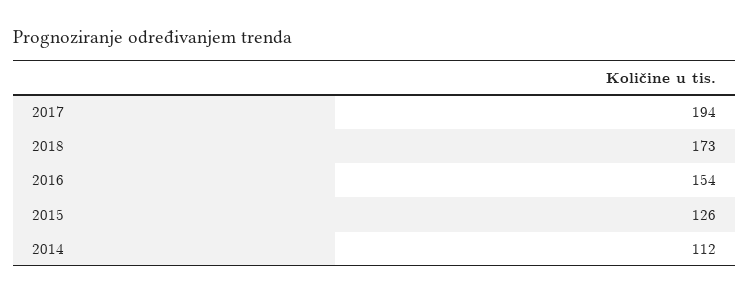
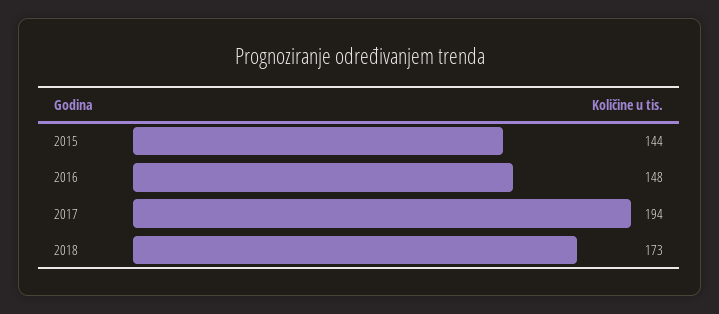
  {
    "2017": 194,
    "2018": 173,
-   "2016": 154,
+   "2016": 148,
-   "2015": 126,
+   "2015": 144
-   "2014": 112
  }

